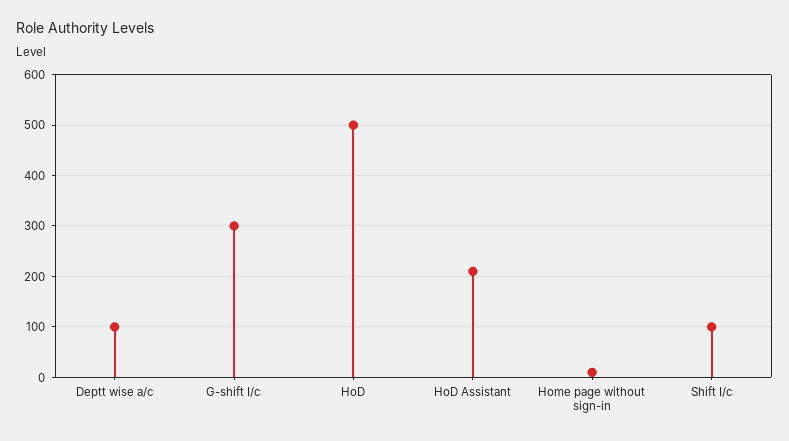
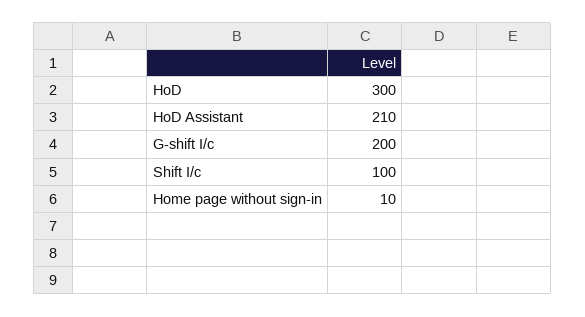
  {
-   "Deptt wise a/c": 100,
-   "G-shift I/c": 300,
+   "G-shift I/c": 200,
-   "HoD": 500,
+   "HoD": 300,
    "HoD Assistant": 210,
    "Home page without sign-in": 10,
    "Shift I/c": 100
  }

